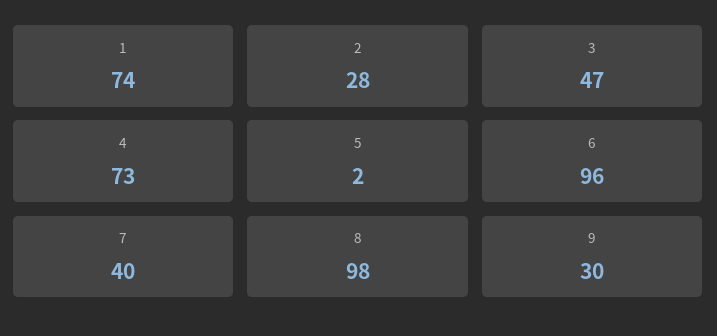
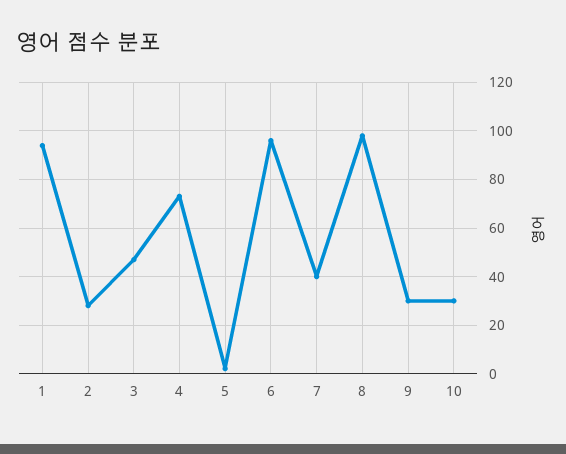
  {
-   "1": 74,
+   "1": 95,
    "2": 28,
    "3": 47,
    "4": 73,
    "5": 2,
    "6": 96,
    "7": 40,
    "8": 98,
-   "9": 30
+   "9": 30,
+   "10": 30
  }

